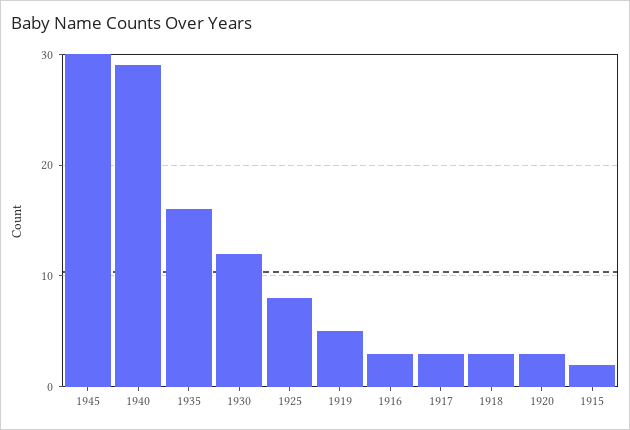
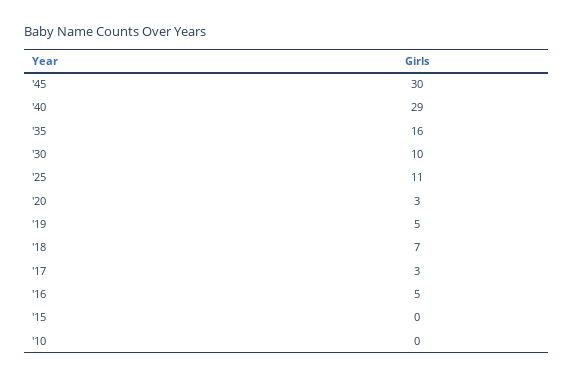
  {
    "1945": 30,
    "1940": 29,
    "1935": 16,
-   "1930": 12,
+   "1930": 10,
-   "1925": 8,
+   "1925": 11,
    "1919": 5,
-   "1916": 3,
+   "1916": 5,
    "1917": 3,
-   "1918": 3,
+   "1918": 7,
    "1920": 3,
-   "1915": 2
+   "1915": 0,
+   "'10": 0
  }

